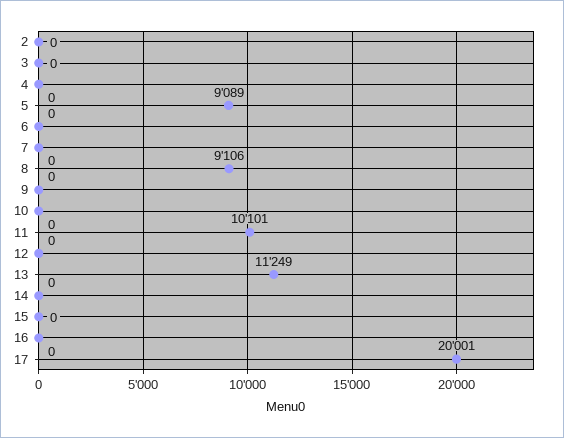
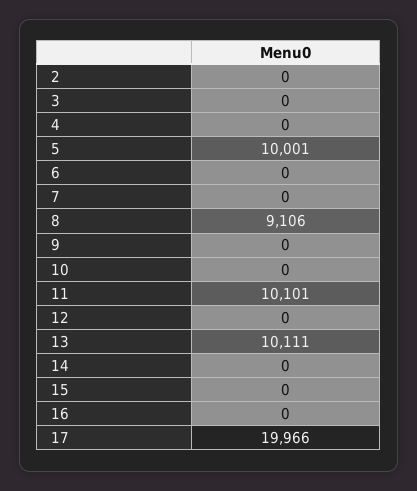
  {
    "2": 0,
    "3": 0,
    "4": 0,
-   "5": 9089,
+   "5": 10001,
    "6": 0,
    "7": 0,
    "8": 9106,
    "9": 0,
    "10": 0,
    "11": 10101,
    "12": 0,
-   "13": 11249,
+   "13": 10111,
    "14": 0,
    "15": 0,
    "16": 0,
-   "17": 20001
+   "17": 19966
  }

